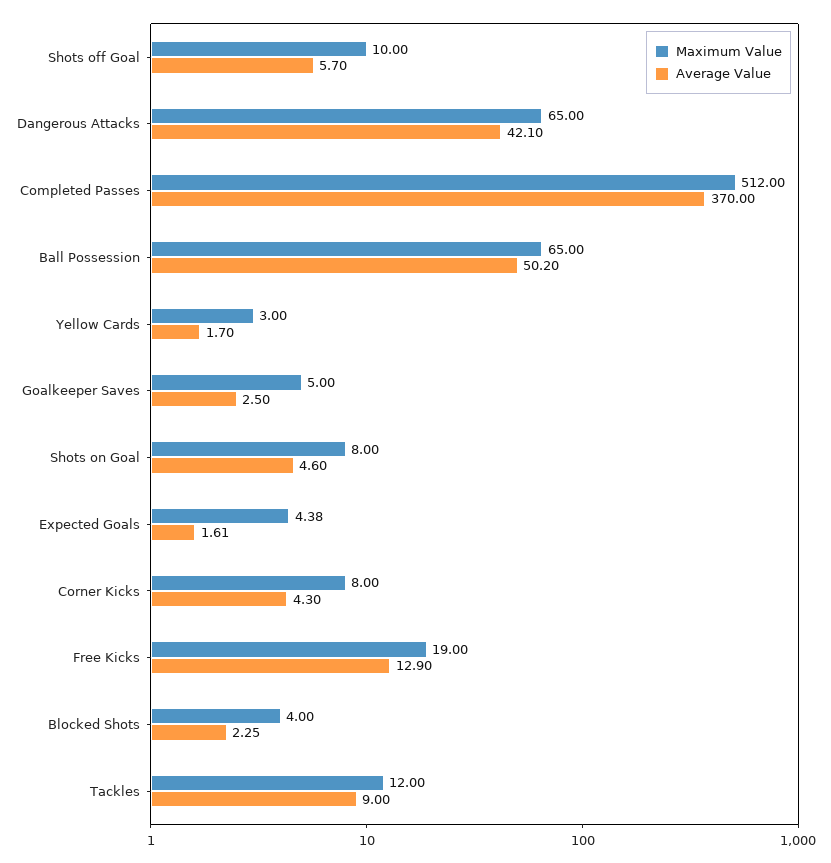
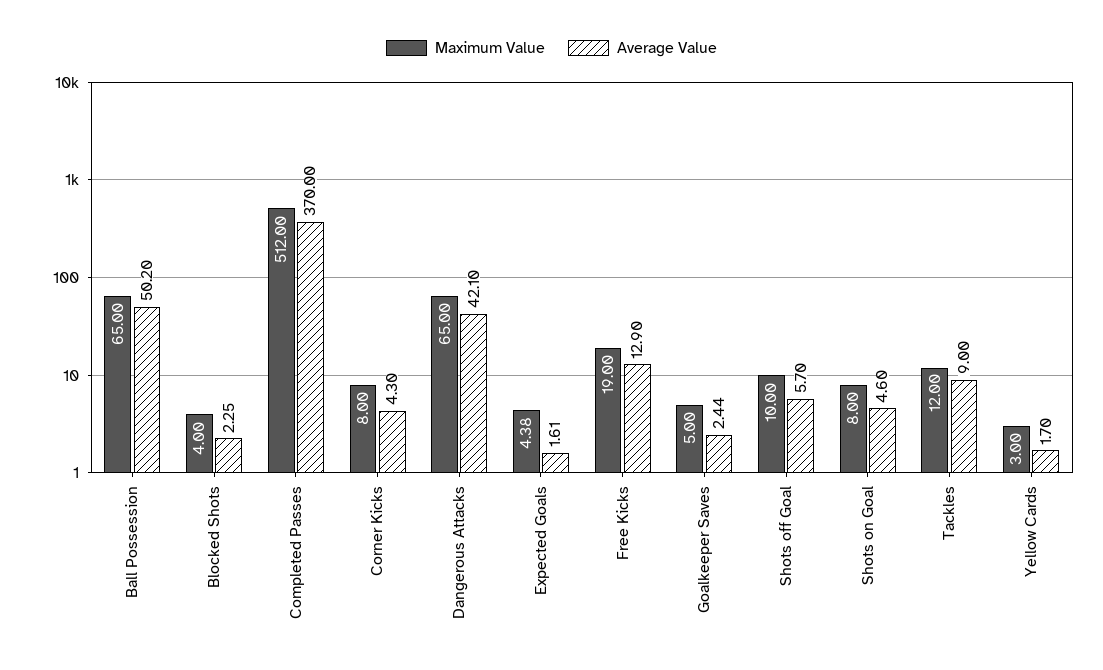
  {
    "Maximum Value": {
      "Shots off Goal": 10,
      "Dangerous Attacks": 65,
      "Completed Passes": 512,
      "Ball Possession": 65,
      "Yellow Cards": 3,
      "Goalkeeper Saves": 5,
      "Shots on Goal": 8,
      "Expected Goals": 4.38,
      "Corner Kicks": 8,
      "Free Kicks": 19,
      "Blocked Shots": 4,
      "Tackles": 12
    },
    "Average Value": {
      "Shots off Goal": 5.7,
      "Dangerous Attacks": 42.1,
      "Completed Passes": 370,
      "Ball Possession": 50.2,
      "Yellow Cards": 1.7,
-     "Goalkeeper Saves": 2.5,
+     "Goalkeeper Saves": 2.44,
      "Shots on Goal": 4.6,
      "Expected Goals": 1.61,
      "Corner Kicks": 4.3,
      "Free Kicks": 12.9,
      "Blocked Shots": 2.25,
      "Tackles": 9
    }
  }

